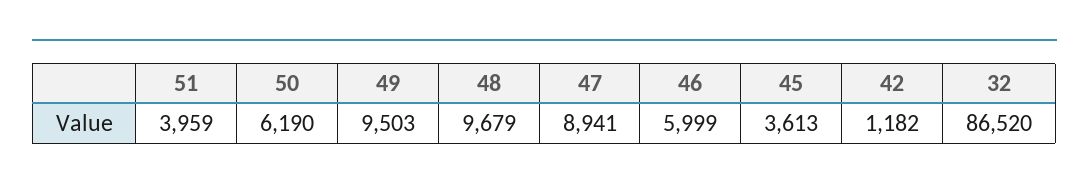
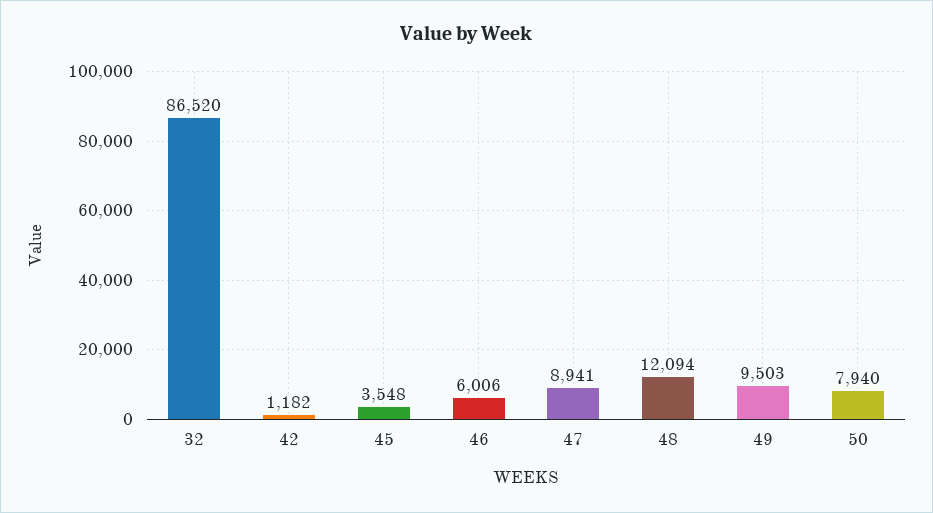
  {
-   "51": 3959,
-   "50": 6190,
+   "50": 7940,
    "49": 9503,
-   "48": 9679,
+   "48": 12094,
    "47": 8941,
-   "46": 5999,
+   "46": 6006,
-   "45": 3613,
+   "45": 3548,
    "42": 1182,
    "32": 86520
  }

